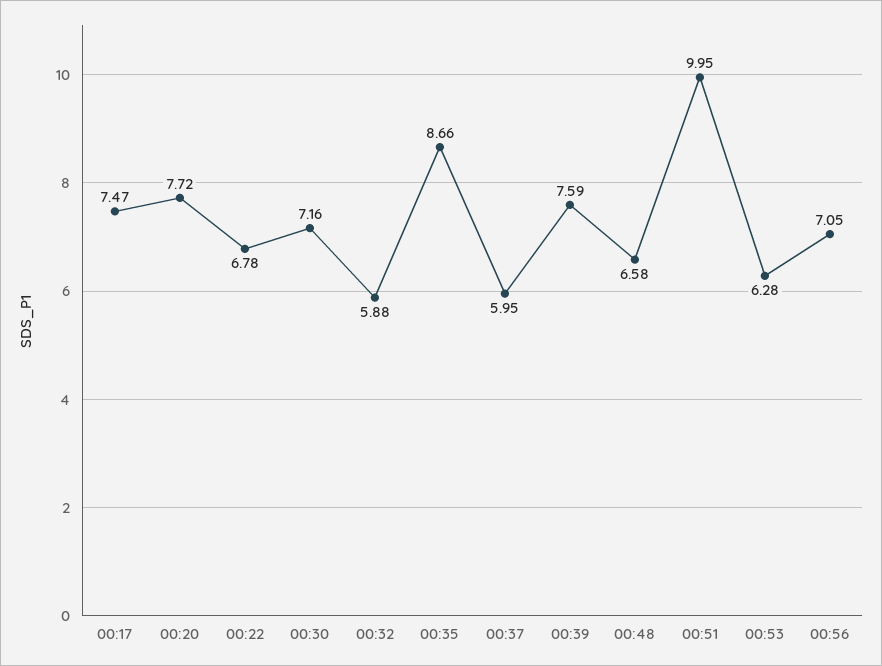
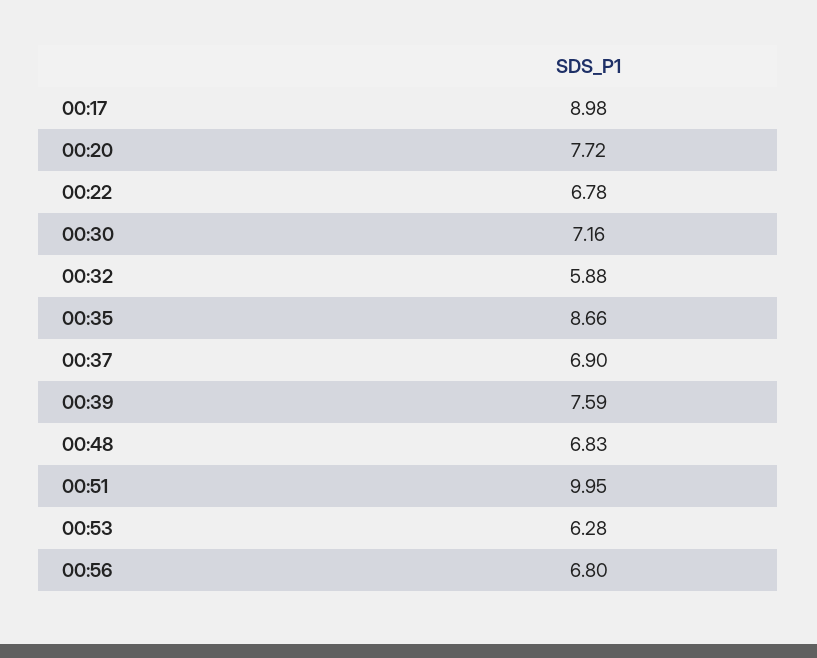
  {
-   "00:17": 7.47,
+   "00:17": 8.98,
    "00:20": 7.72,
    "00:22": 6.78,
    "00:30": 7.16,
    "00:32": 5.88,
    "00:35": 8.66,
-   "00:37": 5.95,
+   "00:37": 6.9,
    "00:39": 7.59,
-   "00:48": 6.58,
+   "00:48": 6.83,
    "00:51": 9.95,
    "00:53": 6.28,
-   "00:56": 7.05
+   "00:56": 6.8
  }

